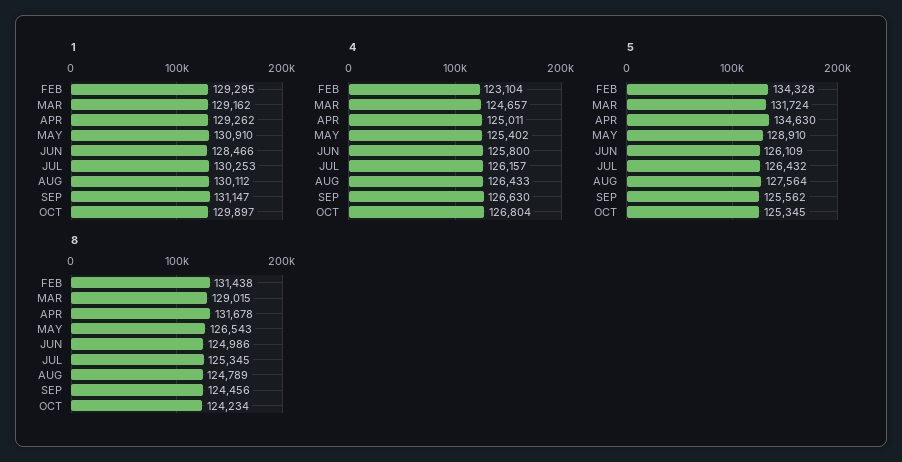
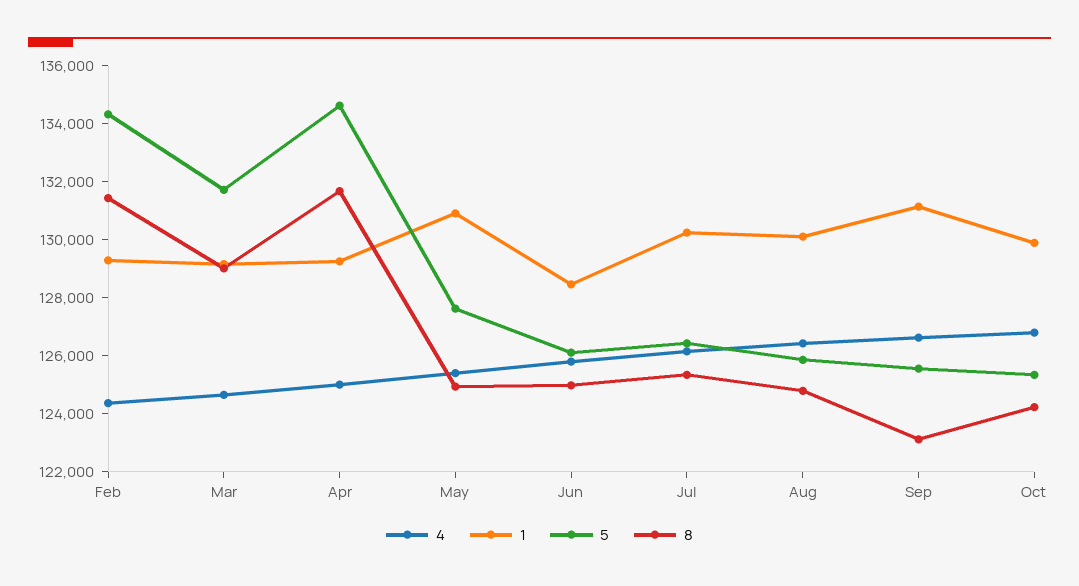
  {
    "1": {
      "FEB": 129295,
      "MAR": 129162,
      "APR": 129262,
      "MAY": 130910,
      "JUN": 128466,
      "JUL": 130253,
      "AUG": 130112,
      "SEP": 131147,
      "OCT": 129897
    },
    "4": {
-     "FEB": 123104,
+     "FEB": 124500,
      "MAR": 124657,
      "APR": 125011,
      "MAY": 125402,
      "JUN": 125800,
      "JUL": 126157,
      "AUG": 126433,
      "SEP": 126630,
      "OCT": 126804
    },
    "5": {
      "FEB": 134328,
      "MAR": 131724,
      "APR": 134630,
-     "MAY": 128910,
+     "MAY": 127500,
      "JUN": 126109,
      "JUL": 126432,
-     "AUG": 127564,
+     "AUG": 126000,
      "SEP": 125562,
      "OCT": 125345
    },
    "8": {
      "FEB": 131438,
      "MAR": 129015,
      "APR": 131678,
-     "MAY": 126543,
+     "MAY": 125000,
      "JUN": 124986,
      "JUL": 125345,
      "AUG": 124789,
-     "SEP": 124456,
+     "SEP": 123000,
      "OCT": 124234
    }
  }

